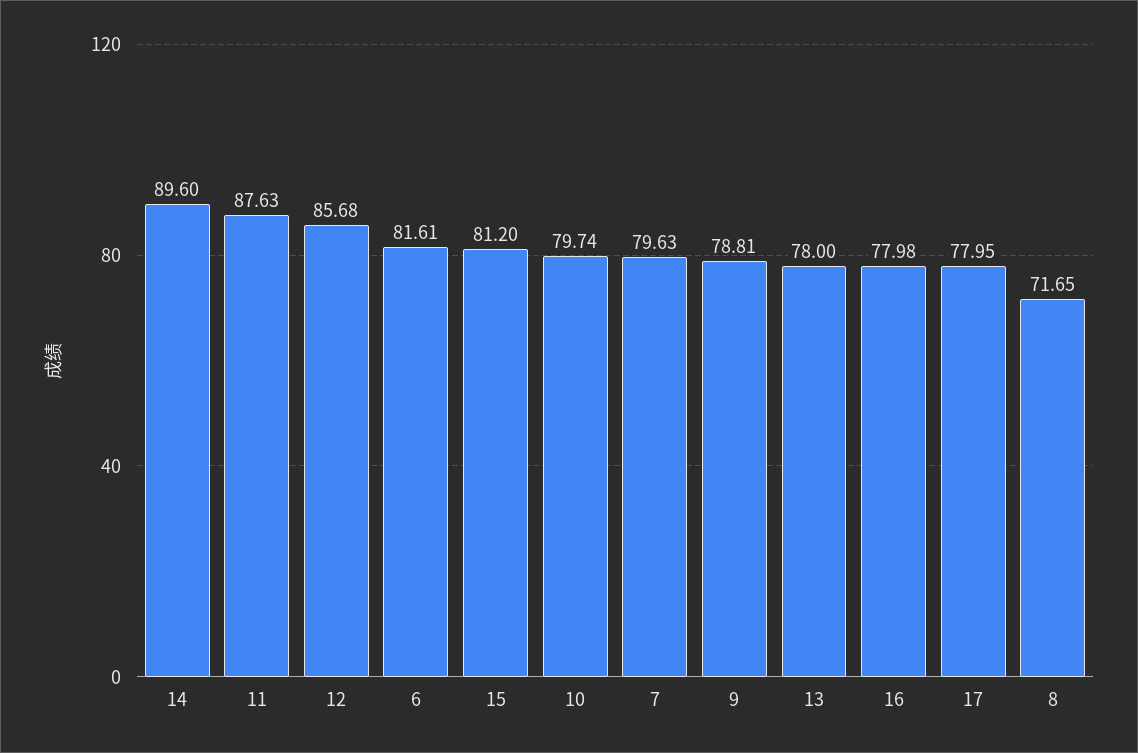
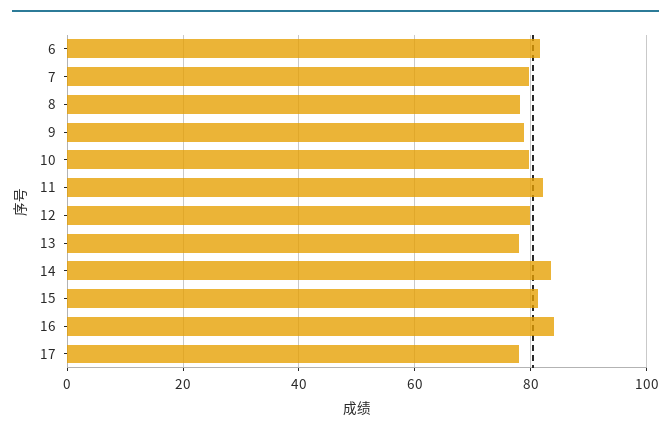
  {
-   "14": 89.6,
+   "14": 84,
-   "11": 87.63,
+   "11": 82,
-   "12": 85.68,
+   "12": 80,
    "6": 81.61,
    "15": 81.2,
    "10": 79.74,
    "7": 79.63,
    "9": 78.81,
    "13": 78,
-   "16": 77.98,
+   "16": 84,
    "17": 77.95,
-   "8": 71.65
+   "8": 78
  }

